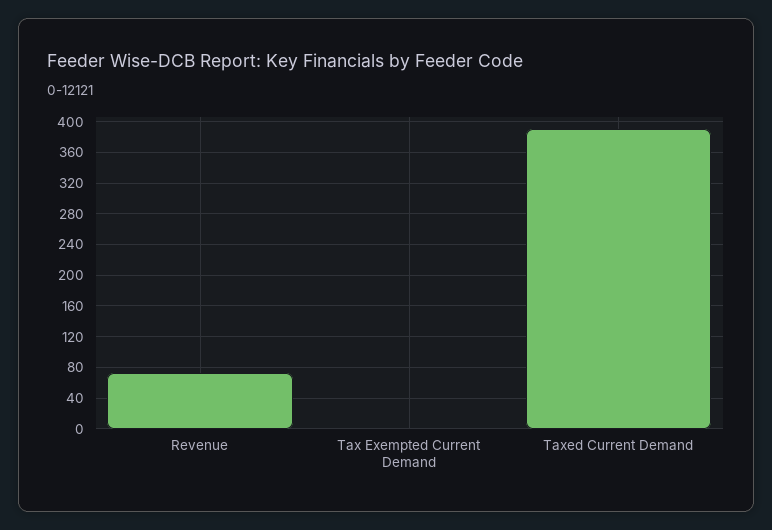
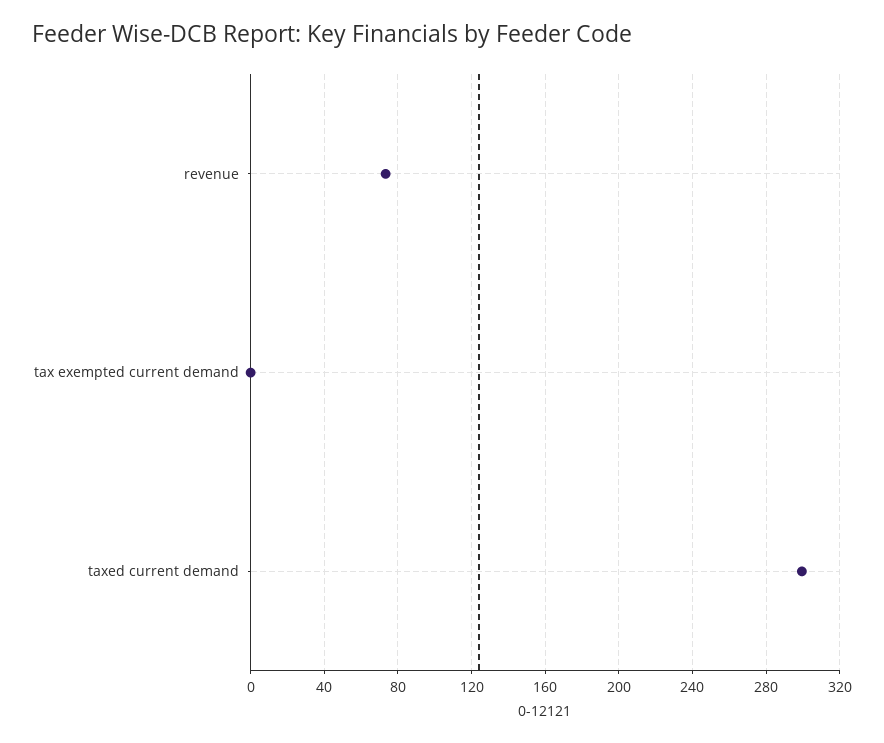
  {
    "Revenue": 75,
    "Tax Exempted Current Demand": 0,
-   "Taxed Current Demand": 390
+   "Taxed Current Demand": 300
  }

